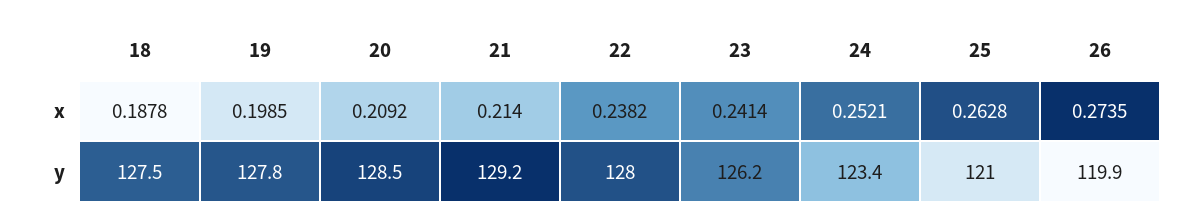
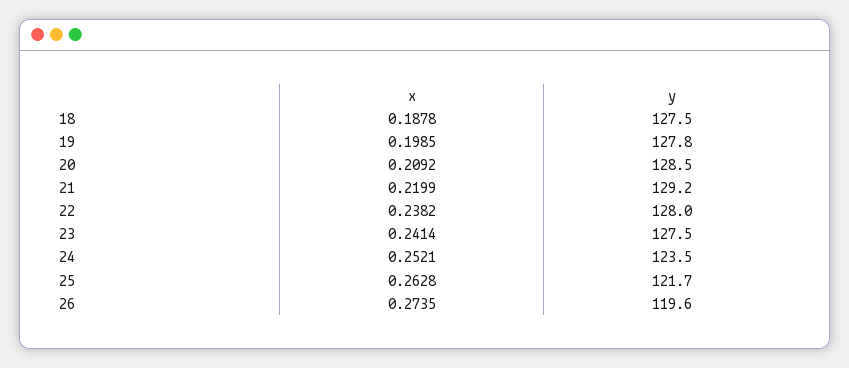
  {
    "18": {
      "x": 0.1878,
      "y": 127.5
    },
    "19": {
      "x": 0.1985,
      "y": 127.8
    },
    "20": {
      "x": 0.2092,
      "y": 128.5
    },
    "21": {
-     "x": 0.214,
+     "x": 0.2199,
      "y": 129.2
    },
    "22": {
      "x": 0.2382,
      "y": 128
    },
    "23": {
      "x": 0.2414,
-     "y": 126.2
+     "y": 127.5
    },
    "24": {
      "x": 0.2521,
-     "y": 123.4
+     "y": 123.5
    },
    "25": {
      "x": 0.2628,
-     "y": 121
+     "y": 121.7
    },
    "26": {
      "x": 0.2735,
-     "y": 119.9
+     "y": 119.6
    }
  }

